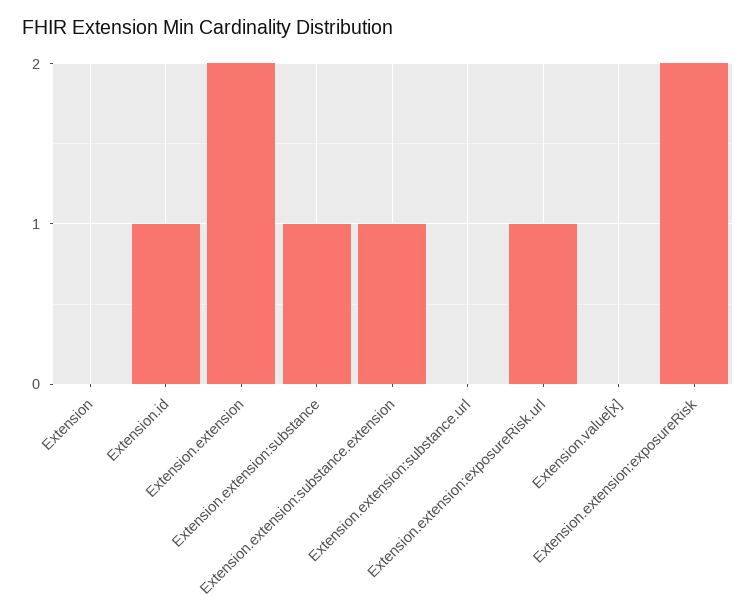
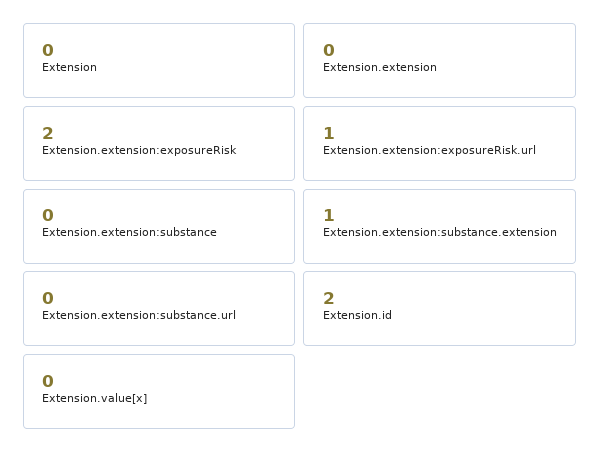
  {
    "Extension": 0,
-   "Extension.id": 1,
+   "Extension.id": 2,
-   "Extension.extension": 2,
+   "Extension.extension": 0,
-   "Extension.extension:substance": 1,
+   "Extension.extension:substance": 0,
    "Extension.extension:substance.extension": 1,
    "Extension.extension:substance.url": 0,
    "Extension.extension:exposureRisk.url": 1,
    "Extension.value[x]": 0,
    "Extension.extension:exposureRisk": 2
  }

